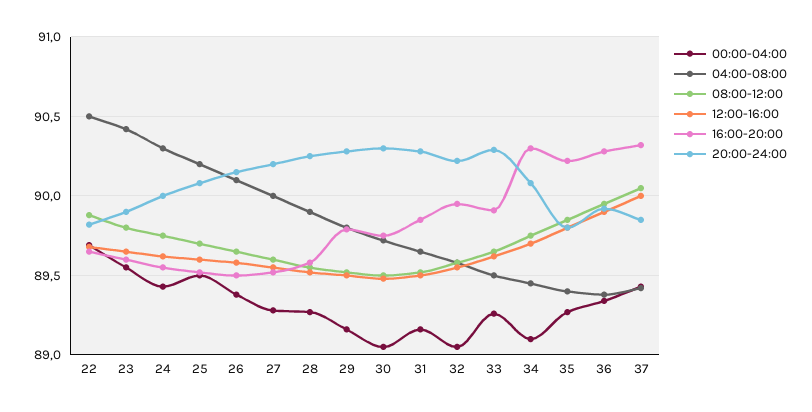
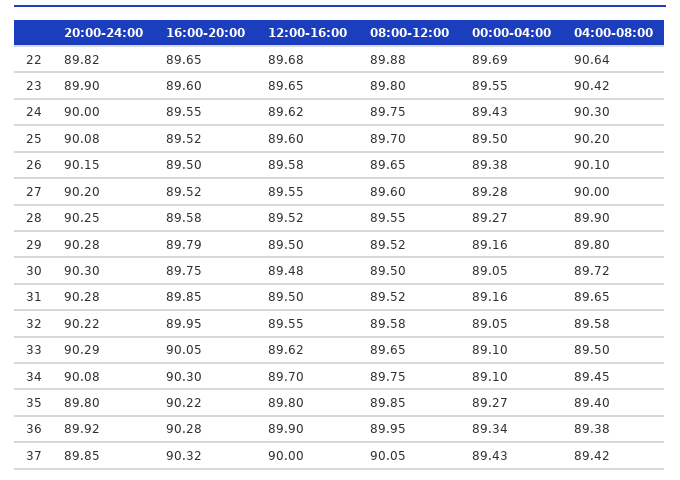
  {
    "00:00-04:00": {
      "22": 89.69,
      "23": 89.55,
      "24": 89.43,
      "25": 89.5,
      "26": 89.38,
      "27": 89.28,
      "28": 89.27,
      "29": 89.16,
      "30": 89.05,
      "31": 89.16,
      "32": 89.05,
-     "33": 89.25,
+     "33": 89.1,
      "34": 89.1,
      "35": 89.27,
      "36": 89.34,
      "37": 89.43
    },
    "04:00-08:00": {
-     "22": 90.5,
+     "22": 90.64,
      "23": 90.42,
      "24": 90.3,
      "25": 90.2,
      "26": 90.1,
      "27": 90,
      "28": 89.9,
      "29": 89.8,
      "30": 89.72,
      "31": 89.65,
      "32": 89.58,
      "33": 89.5,
      "34": 89.45,
      "35": 89.4,
      "36": 89.38,
      "37": 89.42
    },
    "08:00-12:00": {
      "22": 89.88,
      "23": 89.8,
      "24": 89.75,
      "25": 89.7,
      "26": 89.65,
      "27": 89.6,
      "28": 89.55,
      "29": 89.52,
      "30": 89.5,
      "31": 89.52,
      "32": 89.58,
      "33": 89.65,
      "34": 89.75,
      "35": 89.85,
      "36": 89.95,
      "37": 90.05
    },
    "12:00-16:00": {
      "22": 89.68,
      "23": 89.65,
      "24": 89.62,
      "25": 89.6,
      "26": 89.58,
      "27": 89.55,
      "28": 89.52,
      "29": 89.5,
      "30": 89.48,
      "31": 89.5,
      "32": 89.55,
      "33": 89.62,
      "34": 89.7,
      "35": 89.8,
      "36": 89.9,
      "37": 90
    },
    "16:00-20:00": {
      "22": 89.65,
      "23": 89.6,
      "24": 89.55,
      "25": 89.52,
      "26": 89.5,
      "27": 89.52,
      "28": 89.58,
      "29": 89.79,
      "30": 89.75,
      "31": 89.85,
      "32": 89.95,
-     "33": 89.9,
+     "33": 90.05,
      "34": 90.3,
      "35": 90.22,
      "36": 90.28,
      "37": 90.32
    },
    "20:00-24:00": {
      "22": 89.82,
      "23": 89.9,
      "24": 90,
      "25": 90.08,
      "26": 90.15,
      "27": 90.2,
      "28": 90.25,
      "29": 90.28,
      "30": 90.3,
      "31": 90.28,
      "32": 90.22,
      "33": 90.29,
      "34": 90.08,
      "35": 89.8,
      "36": 89.92,
      "37": 89.85
    }
  }

